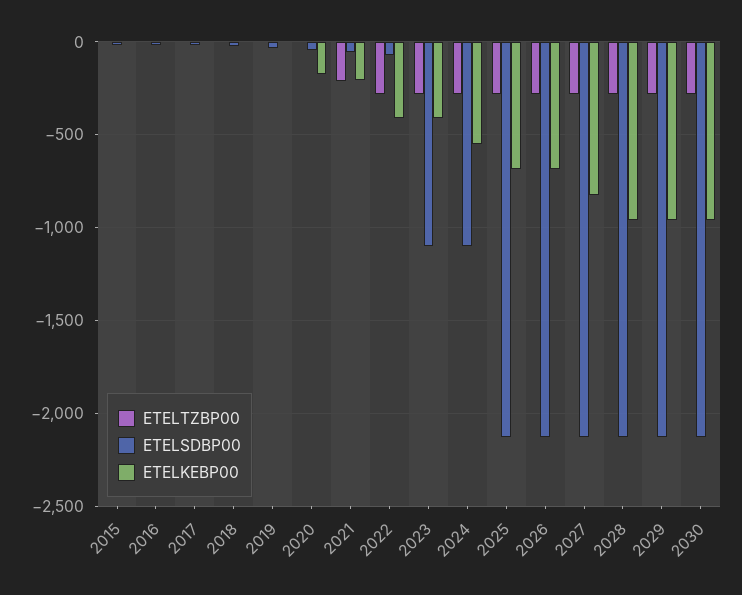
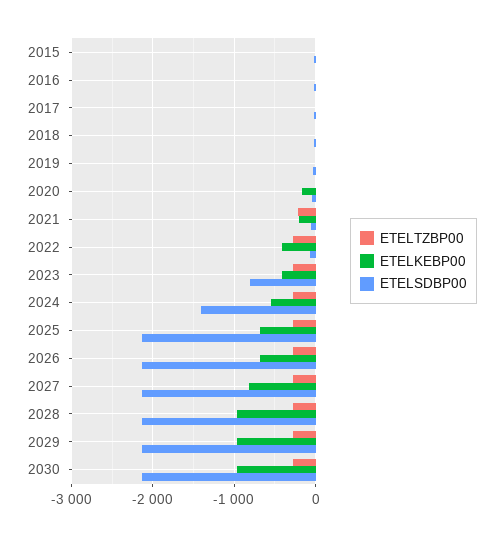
  {
    "ETELTZBP00": {
      "2015": 0,
      "2016": 0,
      "2017": 0,
      "2018": 0,
      "2019": 0,
      "2020": 0,
      "2021": -200,
      "2022": -300,
      "2023": -300,
      "2024": -300,
      "2025": -300,
      "2026": -300,
      "2027": -300,
      "2028": -300,
      "2029": -300,
      "2030": -300
    },
    "ETELSDBP00": {
      "2015": 0,
      "2016": 0,
      "2017": 0,
      "2018": -50,
      "2019": -50,
      "2020": -50,
      "2021": -50,
      "2022": -50,
-     "2023": -1100,
+     "2023": -800,
-     "2024": -1100,
+     "2024": -1400,
      "2025": -2150,
      "2026": -2150,
      "2027": -2150,
      "2028": -2150,
      "2029": -2150,
      "2030": -2150
    },
    "ETELKEBP00": {
      "2015": 0,
      "2016": 0,
      "2017": 0,
      "2018": 0,
      "2019": 0,
      "2020": -150,
      "2021": -200,
      "2022": -400,
      "2023": -400,
      "2024": -550,
      "2025": -700,
      "2026": -700,
      "2027": -800,
      "2028": -950,
      "2029": -950,
      "2030": -950
    }
  }

